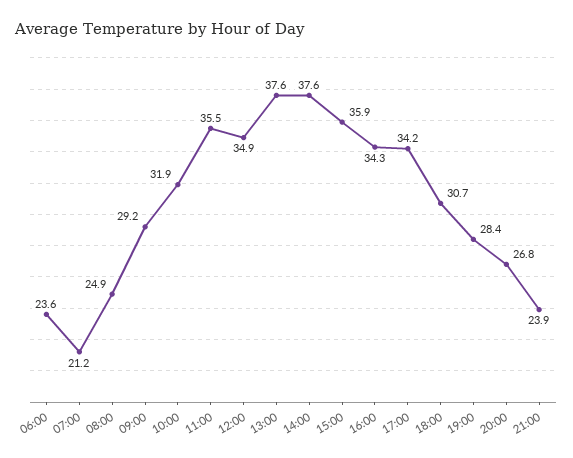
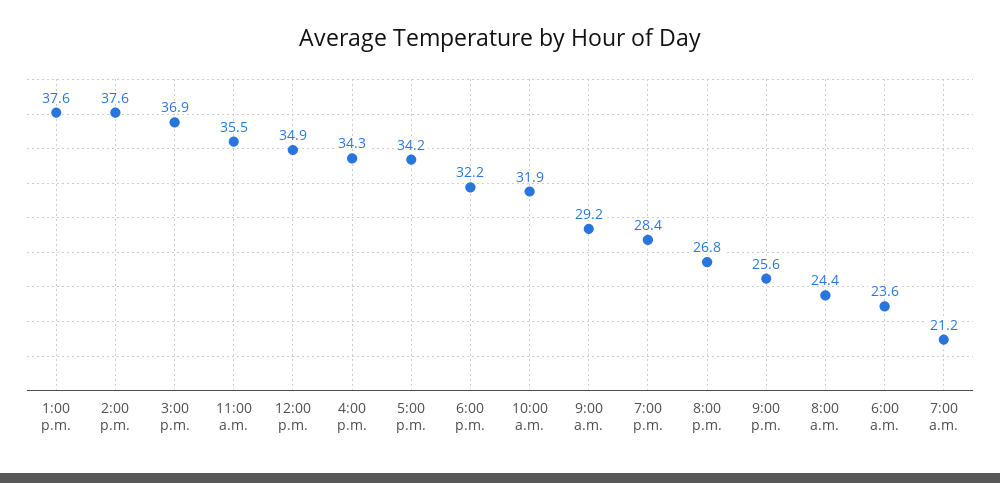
  {
    "06:00": 23.6,
    "07:00": 21.2,
-   "08:00": 24.9,
+   "08:00": 24.4,
    "09:00": 29.2,
    "10:00": 31.9,
    "11:00": 35.5,
    "12:00": 34.9,
    "13:00": 37.6,
    "14:00": 37.6,
-   "15:00": 35.9,
+   "15:00": 36.9,
    "16:00": 34.3,
    "17:00": 34.2,
-   "18:00": 30.7,
+   "18:00": 32.2,
    "19:00": 28.4,
    "20:00": 26.8,
-   "21:00": 23.9
+   "21:00": 25.6
  }

